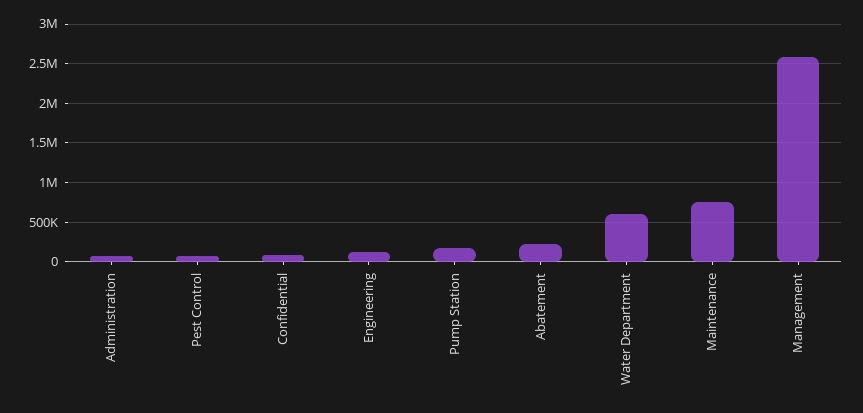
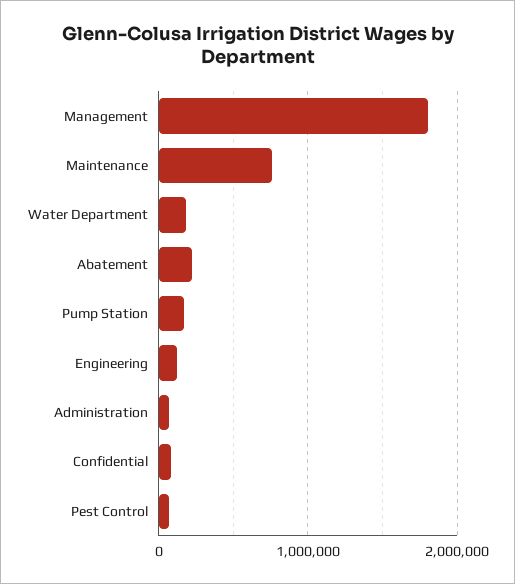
  {
    "Administration": 100000,
    "Pest Control": 100000,
    "Confidential": 100000,
    "Engineering": 100000,
    "Pump Station": 200000,
    "Abatement": 200000,
-   "Water Department": 600000,
+   "Water Department": 200000,
    "Maintenance": 800000,
-   "Management": 2600000
+   "Management": 1800000
  }

